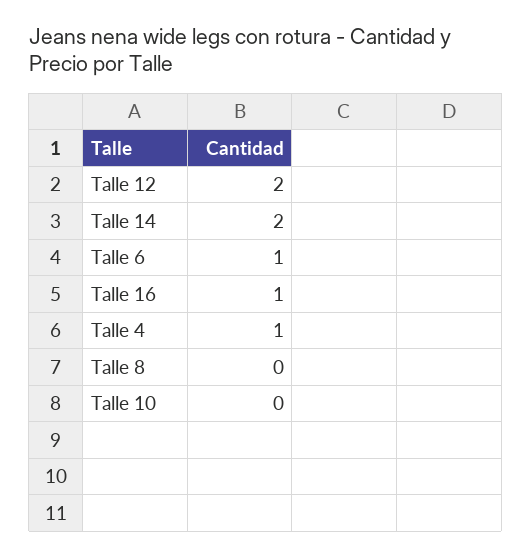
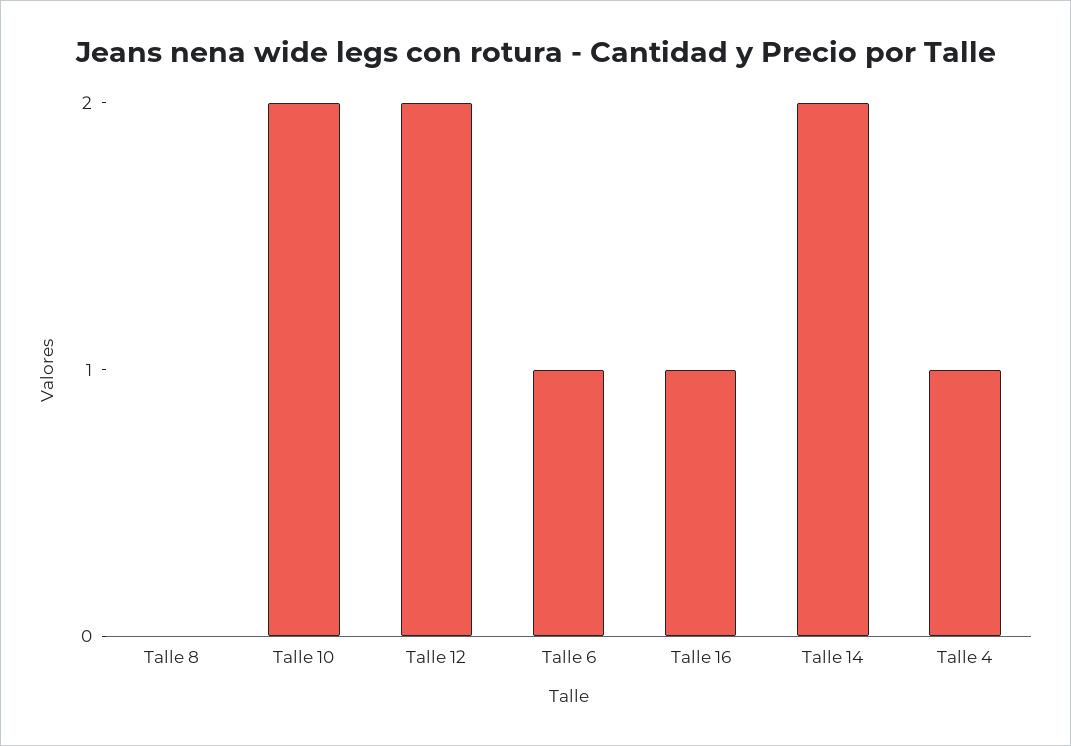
  {
    "Talle 12": 2,
    "Talle 14": 2,
    "Talle 6": 1,
    "Talle 16": 1,
    "Talle 4": 1,
    "Talle 8": 0,
-   "Talle 10": 0
+   "Talle 10": 2
  }

